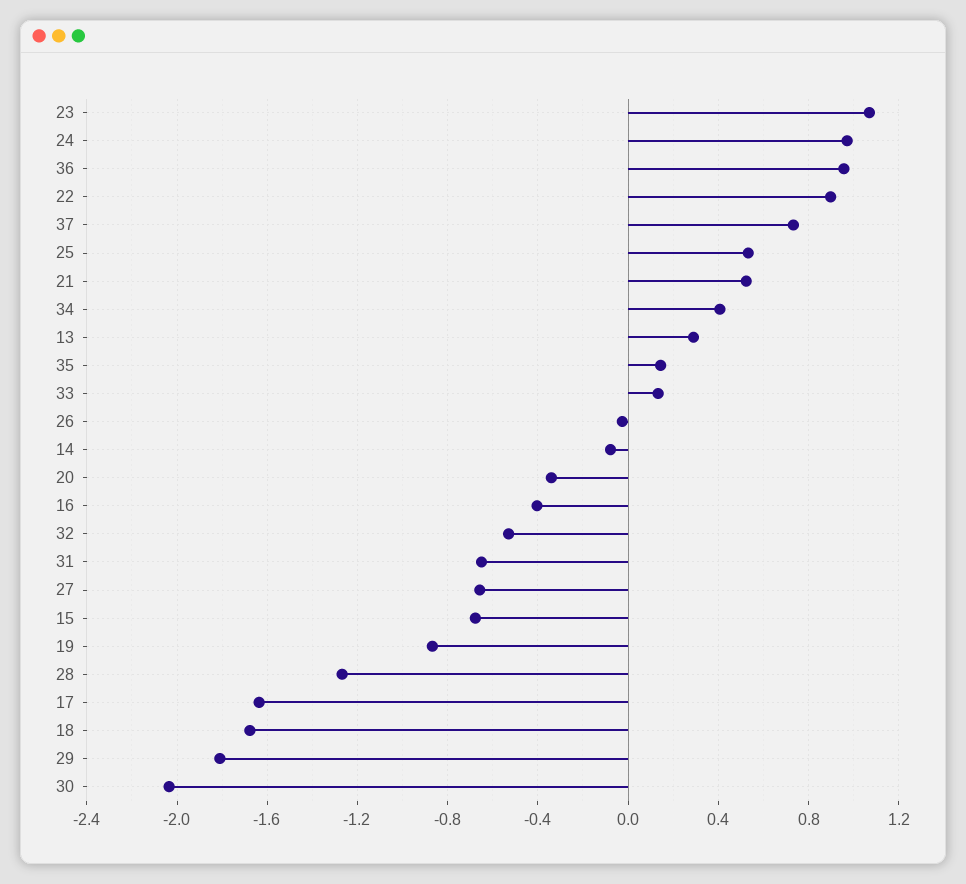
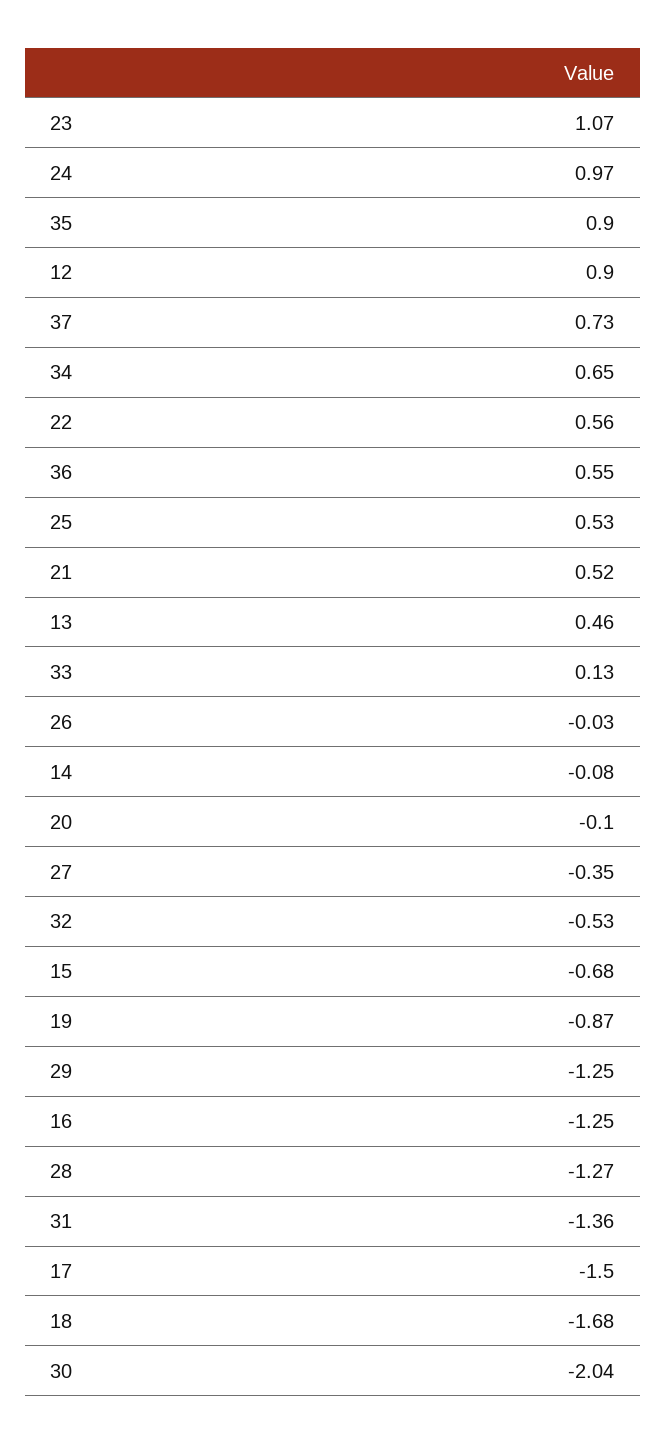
  {
    "23": 1.07,
    "24": 0.97,
-   "36": 0.95,
+   "36": 0.55,
-   "22": 0.9,
+   "22": 0.56,
    "37": 0.73,
    "25": 0.53,
    "21": 0.52,
-   "34": 0.4,
+   "34": 0.65,
-   "13": 0.3,
+   "13": 0.46,
-   "35": 0.15,
+   "35": 0.9,
    "33": 0.13,
    "26": -0.03,
    "14": -0.08,
-   "20": -0.35,
+   "20": -0.1,
-   "16": -0.4,
+   "16": -1.25,
    "32": -0.53,
-   "31": -0.65,
+   "31": -1.36,
-   "27": -0.65,
+   "27": -0.35,
    "15": -0.68,
    "19": -0.87,
    "28": -1.27,
-   "17": -1.65,
+   "17": -1.5,
    "18": -1.68,
-   "29": -1.8,
+   "29": -1.25,
-   "30": -2.04
+   "30": -2.04,
+   "12": 0.9
  }

